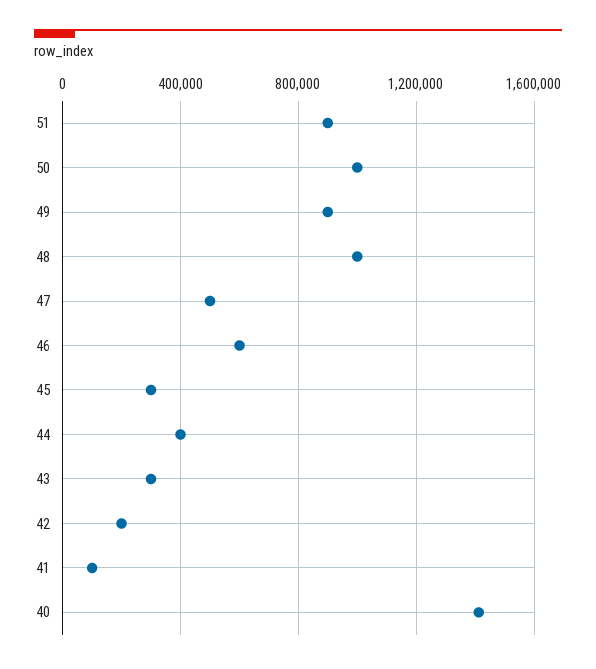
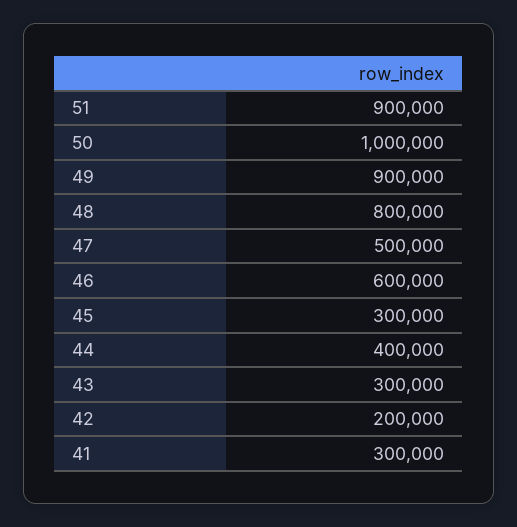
  {
    "51": 900000,
    "50": 1000000,
    "49": 900000,
-   "48": 1000000,
+   "48": 800000,
    "47": 500000,
    "46": 600000,
    "45": 300000,
    "44": 400000,
    "43": 300000,
    "42": 200000,
-   "41": 100000,
+   "41": 300000
-   "40": 1400000
  }

